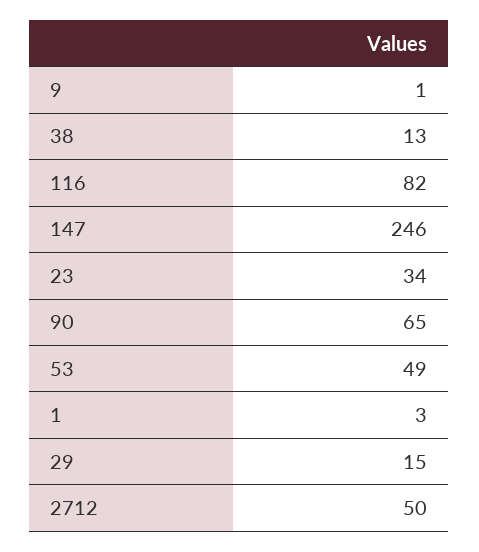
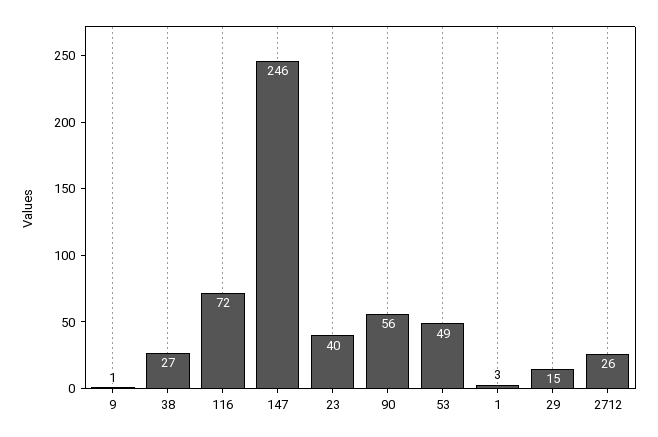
  {
    "9": 1,
-   "38": 13,
+   "38": 27,
-   "116": 82,
+   "116": 72,
    "147": 246,
-   "23": 34,
+   "23": 40,
-   "90": 65,
+   "90": 56,
    "53": 49,
    "1": 3,
    "29": 15,
-   "2712": 50
+   "2712": 26
  }

